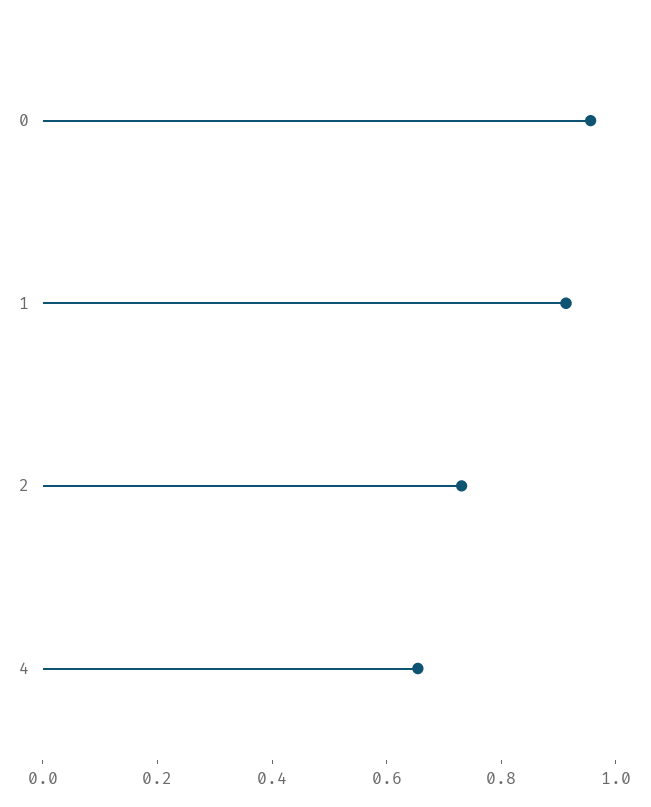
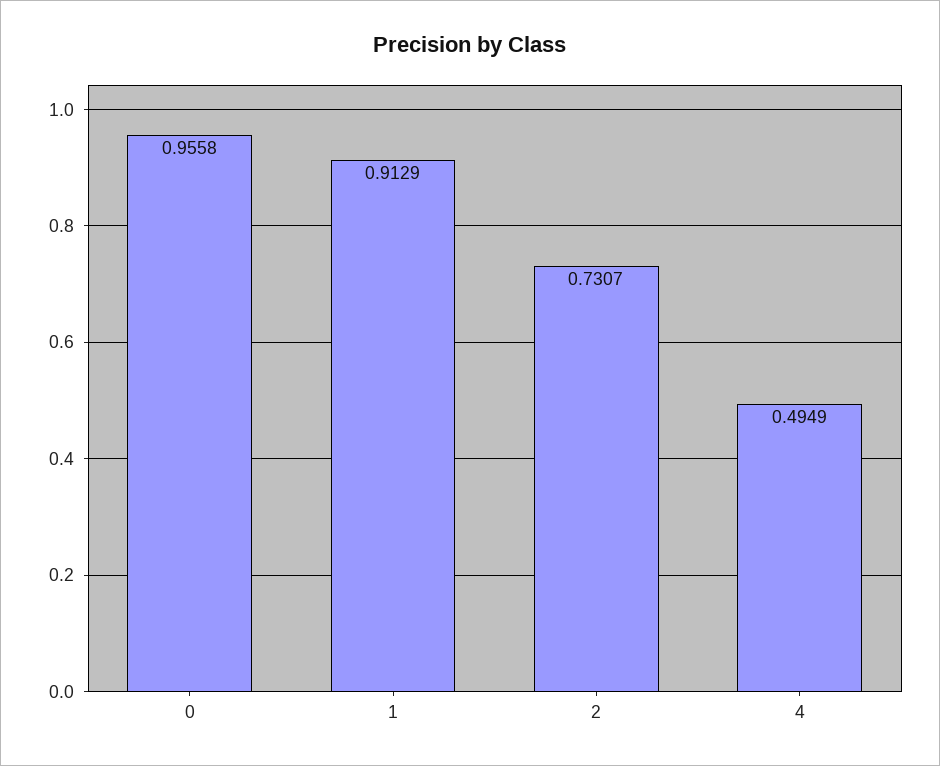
  {
    "0": 0.9558,
    "1": 0.9129,
    "2": 0.7307,
-   "4": 0.65
+   "4": 0.4949
  }

